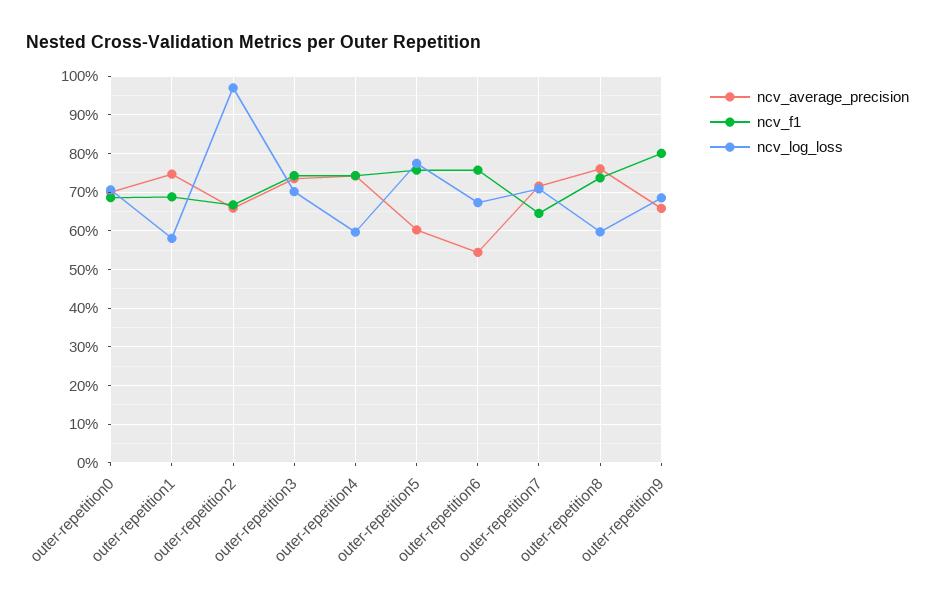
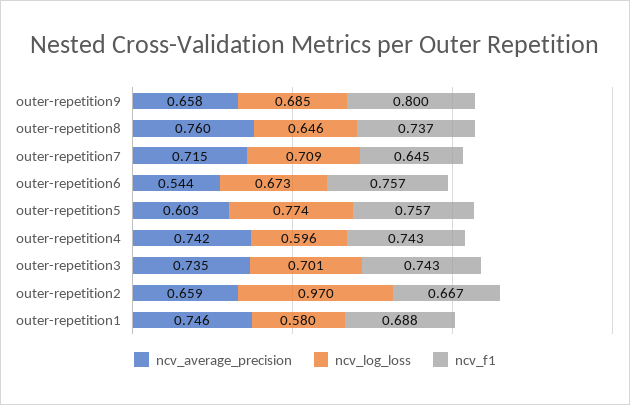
  {
    "ncv_average_precision": {
-     "outer-repetition0": 0.7,
      "outer-repetition1": 0.746,
      "outer-repetition2": 0.659,
      "outer-repetition3": 0.735,
      "outer-repetition4": 0.742,
      "outer-repetition5": 0.603,
      "outer-repetition6": 0.544,
      "outer-repetition7": 0.715,
      "outer-repetition8": 0.76,
      "outer-repetition9": 0.658
    },
    "ncv_f1": {
-     "outer-repetition0": 0.68,
      "outer-repetition1": 0.688,
      "outer-repetition2": 0.667,
      "outer-repetition3": 0.743,
      "outer-repetition4": 0.743,
      "outer-repetition5": 0.757,
      "outer-repetition6": 0.757,
      "outer-repetition7": 0.645,
      "outer-repetition8": 0.737,
      "outer-repetition9": 0.8
    },
    "ncv_log_loss": {
-     "outer-repetition0": 0.7,
      "outer-repetition1": 0.58,
      "outer-repetition2": 0.97,
      "outer-repetition3": 0.701,
      "outer-repetition4": 0.596,
      "outer-repetition5": 0.774,
      "outer-repetition6": 0.673,
      "outer-repetition7": 0.709,
-     "outer-repetition8": 0.6,
+     "outer-repetition8": 0.646,
      "outer-repetition9": 0.685
    }
  }

